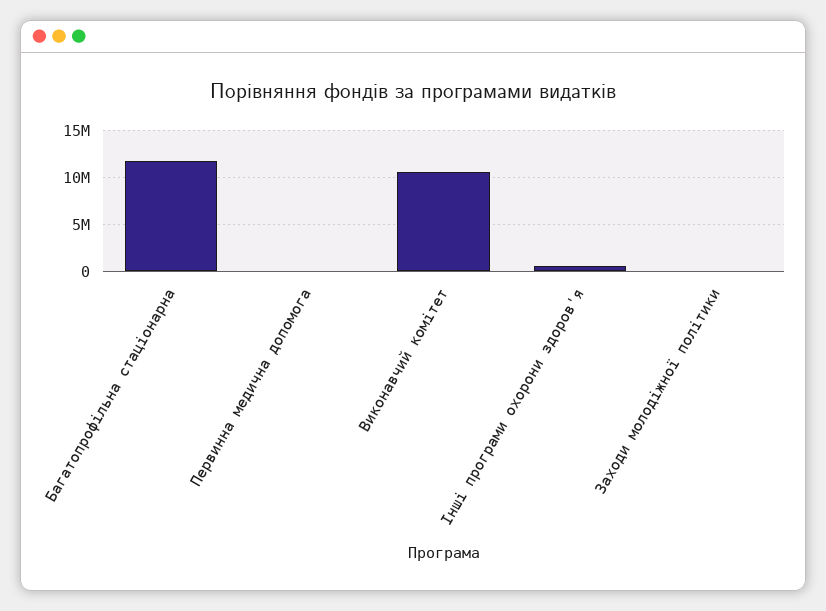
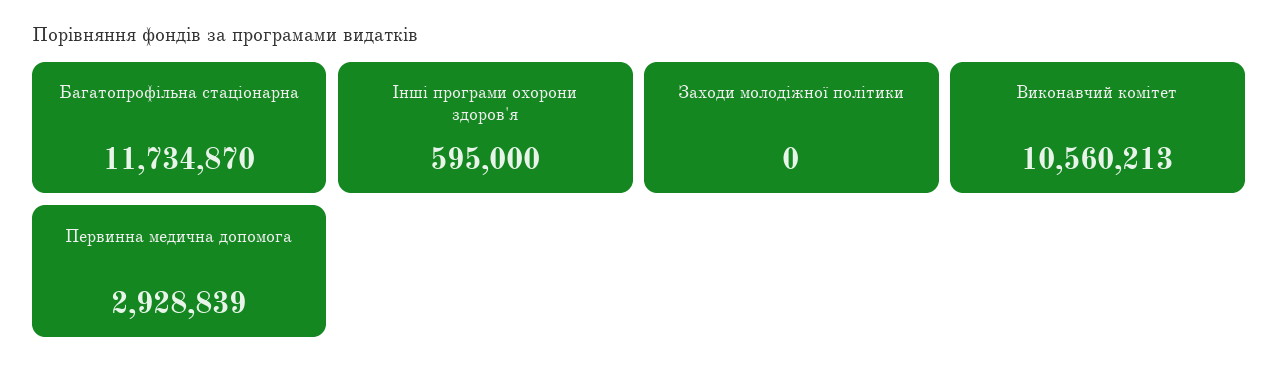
  {
    "Багатопрофільна стаціонарна": 11734870,
-   "Первинна медична допомога": 0,
+   "Первинна медична допомога": 2928839,
    "Виконавчий комітет": 10560213,
    "Інші програми охорони здоров'я": 595000,
    "Заходи молодіжної політики": 0
  }

